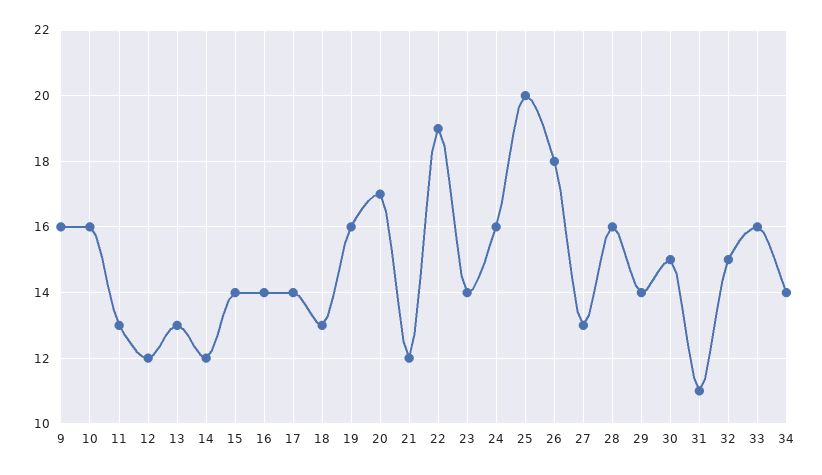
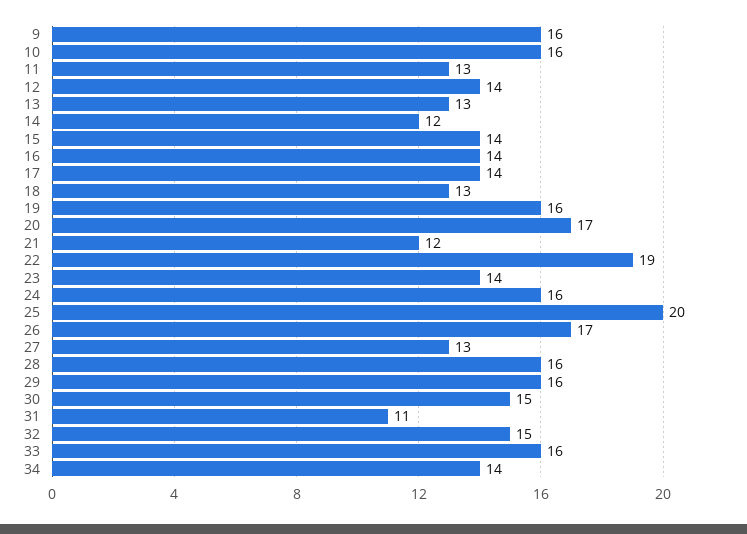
  {
    "9": 16,
    "10": 16,
    "11": 13,
-   "12": 12,
+   "12": 14,
    "13": 13,
    "14": 12,
    "15": 14,
    "16": 14,
    "17": 14,
    "18": 13,
    "19": 16,
    "20": 17,
    "21": 12,
    "22": 19,
    "23": 14,
    "24": 16,
    "25": 20,
-   "26": 18,
+   "26": 17,
    "27": 13,
    "28": 16,
-   "29": 14,
+   "29": 16,
    "30": 15,
    "31": 11,
    "32": 15,
    "33": 16,
    "34": 14
  }

